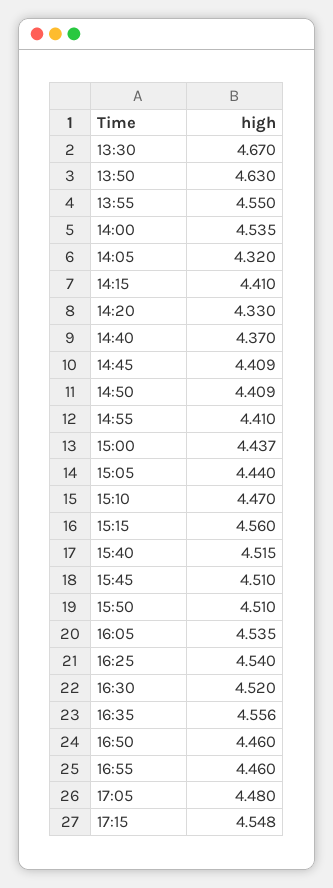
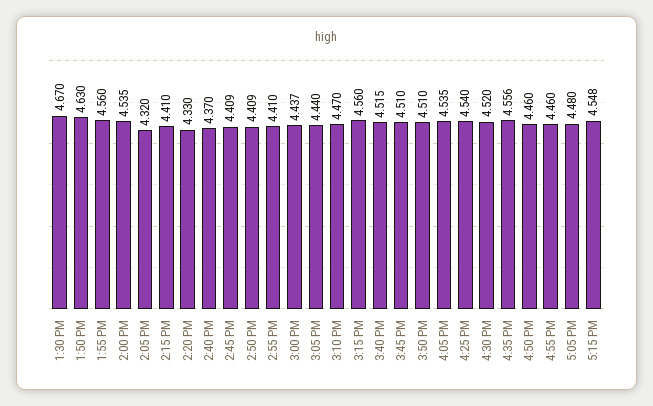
  {
    "13:30": 4.67,
    "13:50": 4.63,
-   "13:55": 4.55,
+   "13:55": 4.56,
    "14:00": 4.535,
    "14:05": 4.32,
    "14:15": 4.41,
    "14:20": 4.33,
    "14:40": 4.37,
    "14:45": 4.409,
    "14:50": 4.409,
    "14:55": 4.41,
    "15:00": 4.437,
    "15:05": 4.44,
    "15:10": 4.47,
    "15:15": 4.56,
    "15:40": 4.515,
    "15:45": 4.51,
    "15:50": 4.51,
    "16:05": 4.535,
    "16:25": 4.54,
    "16:30": 4.52,
    "16:35": 4.556,
    "16:50": 4.46,
    "16:55": 4.46,
    "17:05": 4.48,
    "17:15": 4.548
  }

